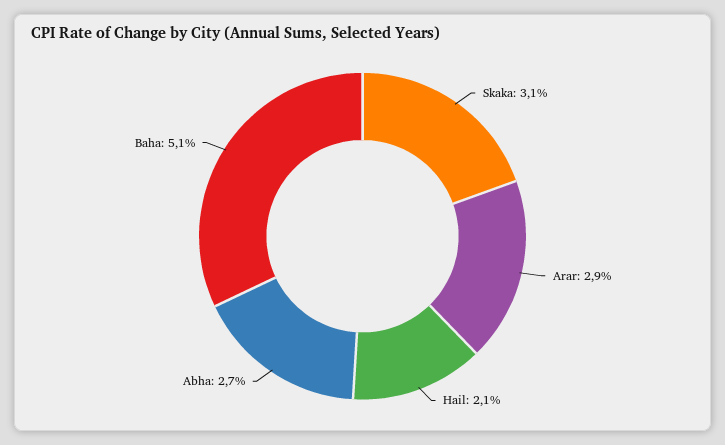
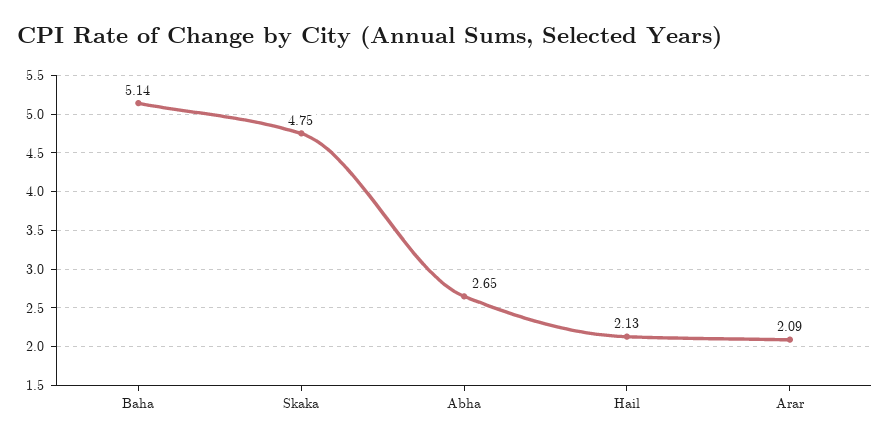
  {
-   "Skaka": 3.1,
+   "Skaka": 4.75,
-   "Arar": 2.9,
+   "Arar": 2.09,
    "Hail": 2.13,
    "Abha": 2.65,
    "Baha": 5.14
  }

